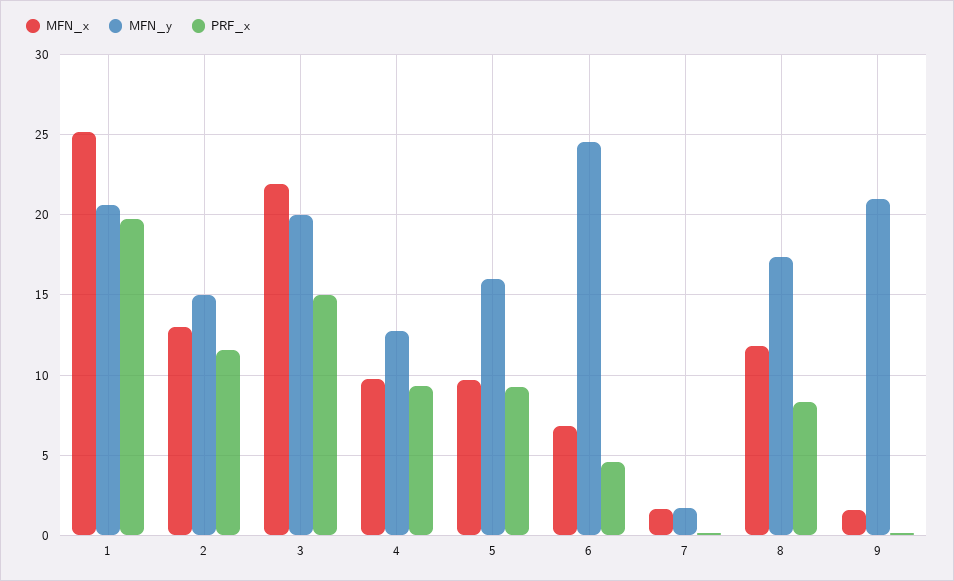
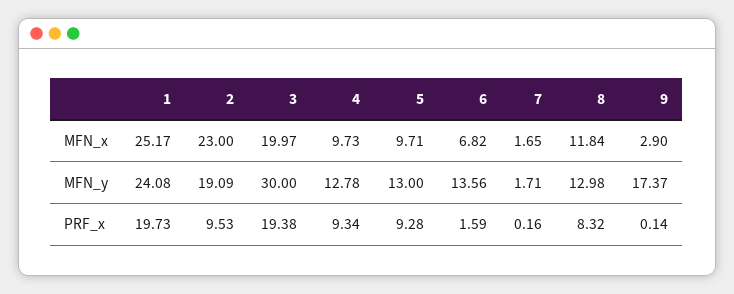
  {
    "MFN_x": {
      "1": 25.17,
-     "2": 13,
+     "2": 23,
-     "3": 22,
+     "3": 19.97,
      "4": 9.73,
      "5": 9.71,
      "6": 6.82,
      "7": 1.65,
      "8": 11.84,
-     "9": 1.5
+     "9": 2.9
    },
    "MFN_y": {
-     "1": 20.5,
+     "1": 24.08,
-     "2": 15,
+     "2": 19.09,
-     "3": 20,
+     "3": 30,
      "4": 12.78,
-     "5": 16,
+     "5": 13,
-     "6": 24.5,
+     "6": 13.56,
      "7": 1.71,
-     "8": 17.5,
+     "8": 12.98,
-     "9": 21
+     "9": 17.37
    },
    "PRF_x": {
      "1": 19.73,
-     "2": 11.5,
+     "2": 9.53,
-     "3": 15,
+     "3": 19.38,
      "4": 9.34,
      "5": 9.28,
-     "6": 4.5,
+     "6": 1.59,
      "7": 0.16,
      "8": 8.32,
      "9": 0.14
    }
  }

